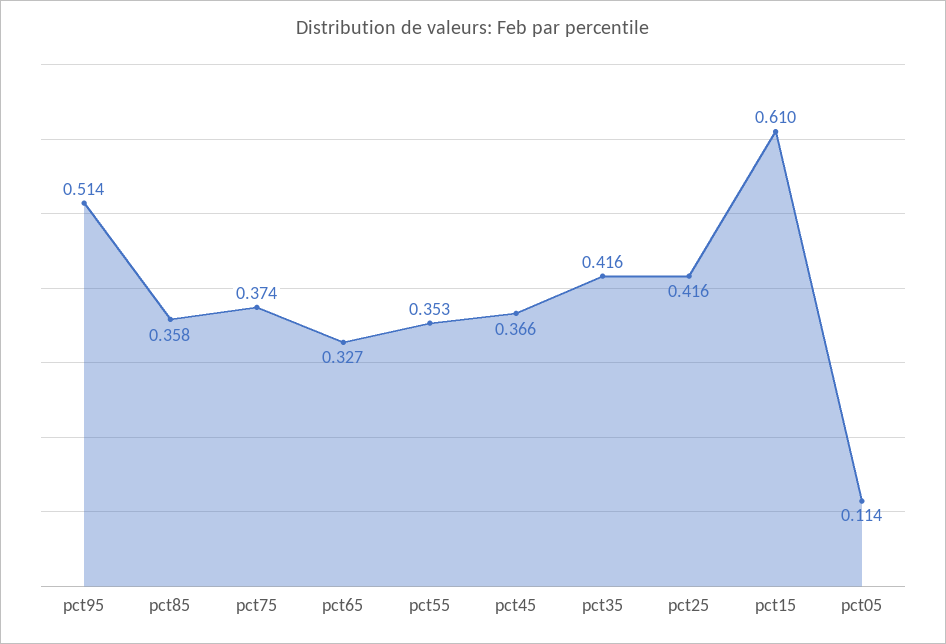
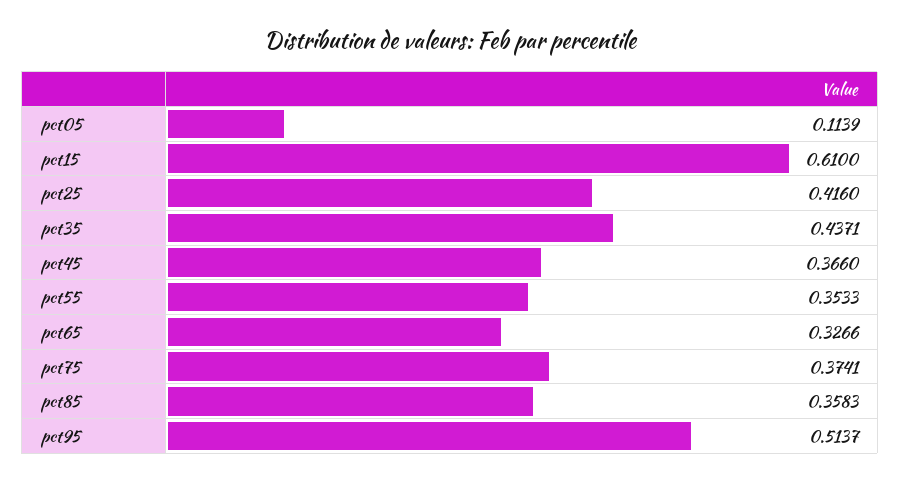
  {
    "pct95": 0.5137,
    "pct85": 0.3583,
    "pct75": 0.3741,
    "pct65": 0.3266,
    "pct55": 0.3533,
    "pct45": 0.366,
-   "pct35": 0.416,
+   "pct35": 0.4371,
    "pct25": 0.416,
    "pct15": 0.61,
    "pct05": 0.1139
  }

